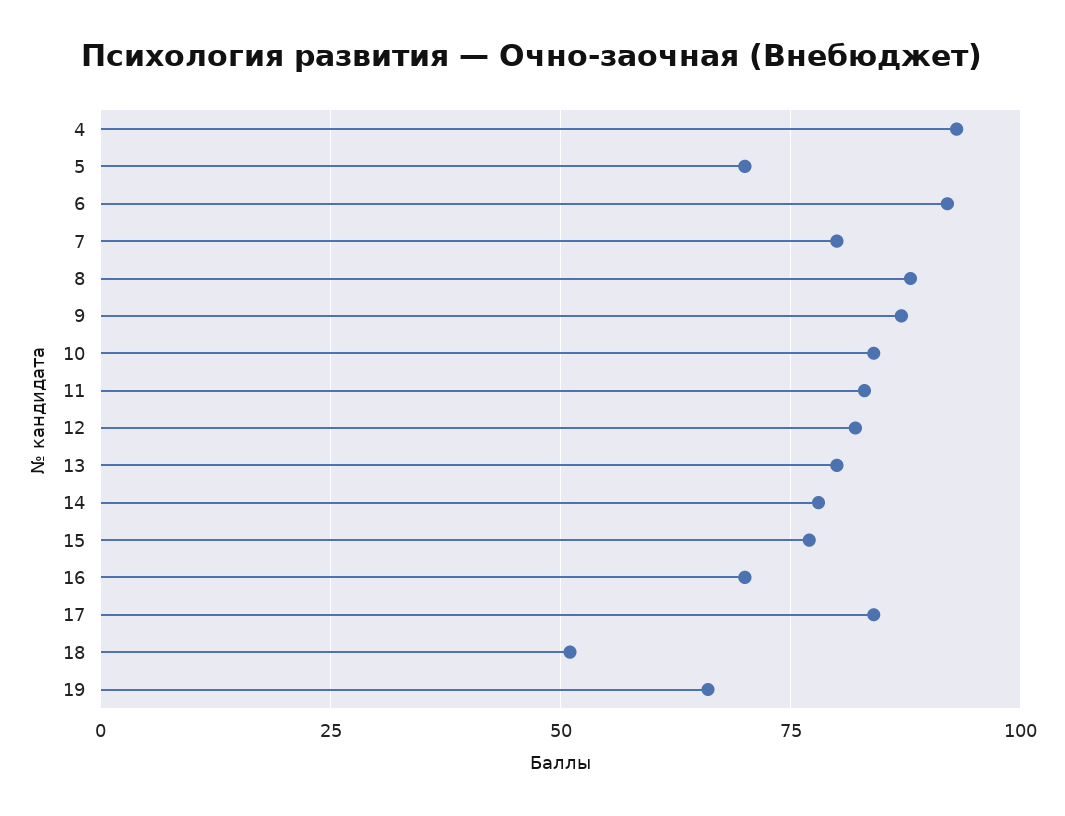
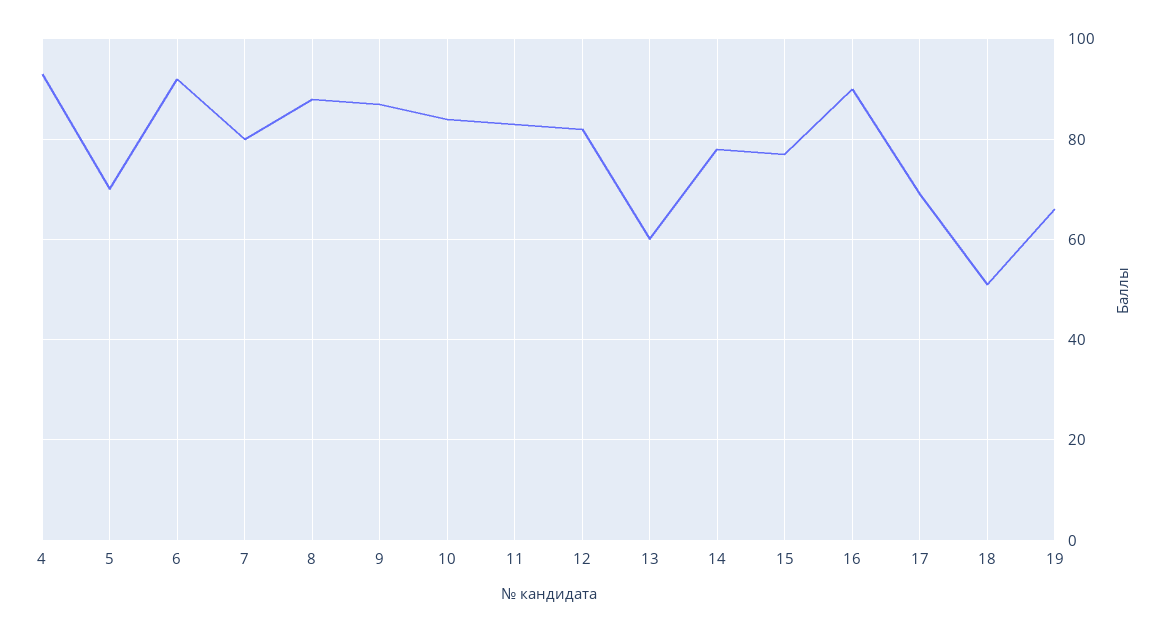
  {
    "4": 95,
    "5": 70,
    "6": 90,
    "7": 80,
    "8": 90,
    "9": 85,
    "10": 85,
    "11": 85,
    "12": 80,
-   "13": 80,
+   "13": 60,
    "14": 80,
    "15": 75,
-   "16": 70,
+   "16": 90,
-   "17": 85,
+   "17": 70,
    "18": 50,
    "19": 65
  }

